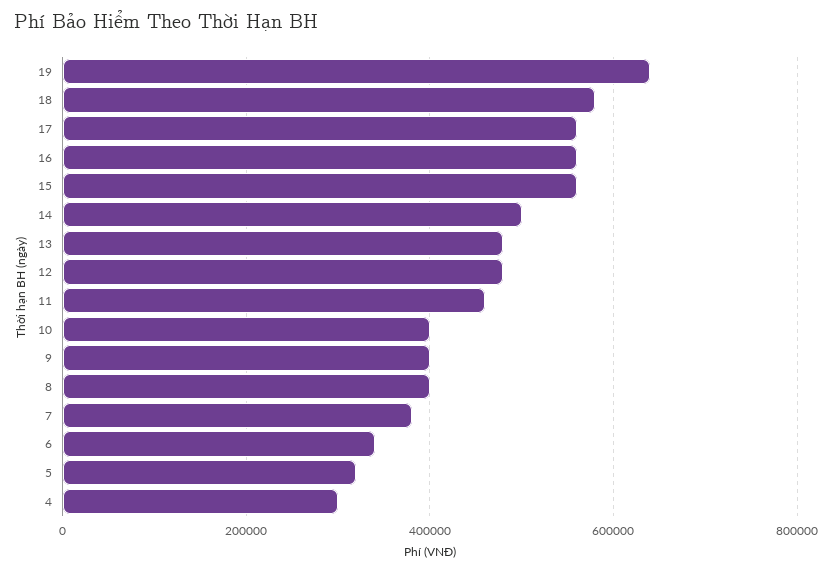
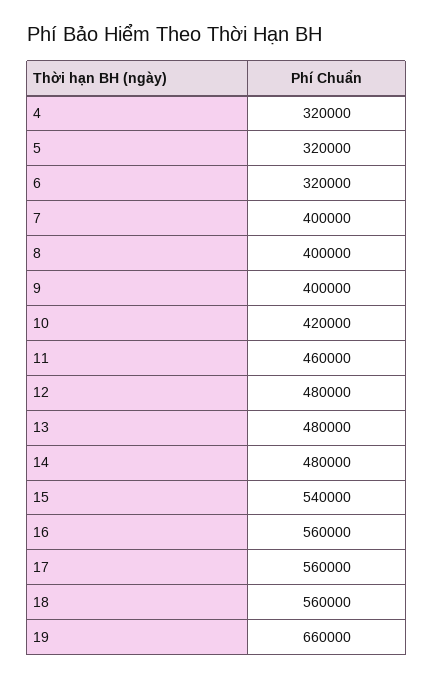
  {
-   "19": 640000,
+   "19": 660000,
-   "18": 580000,
+   "18": 560000,
    "17": 560000,
    "16": 560000,
-   "15": 560000,
+   "15": 540000,
-   "14": 500000,
+   "14": 480000,
    "13": 480000,
    "12": 480000,
    "11": 460000,
-   "10": 400000,
+   "10": 420000,
    "9": 400000,
    "8": 400000,
-   "7": 380000,
+   "7": 400000,
-   "6": 340000,
+   "6": 320000,
    "5": 320000,
-   "4": 300000
+   "4": 320000
  }

